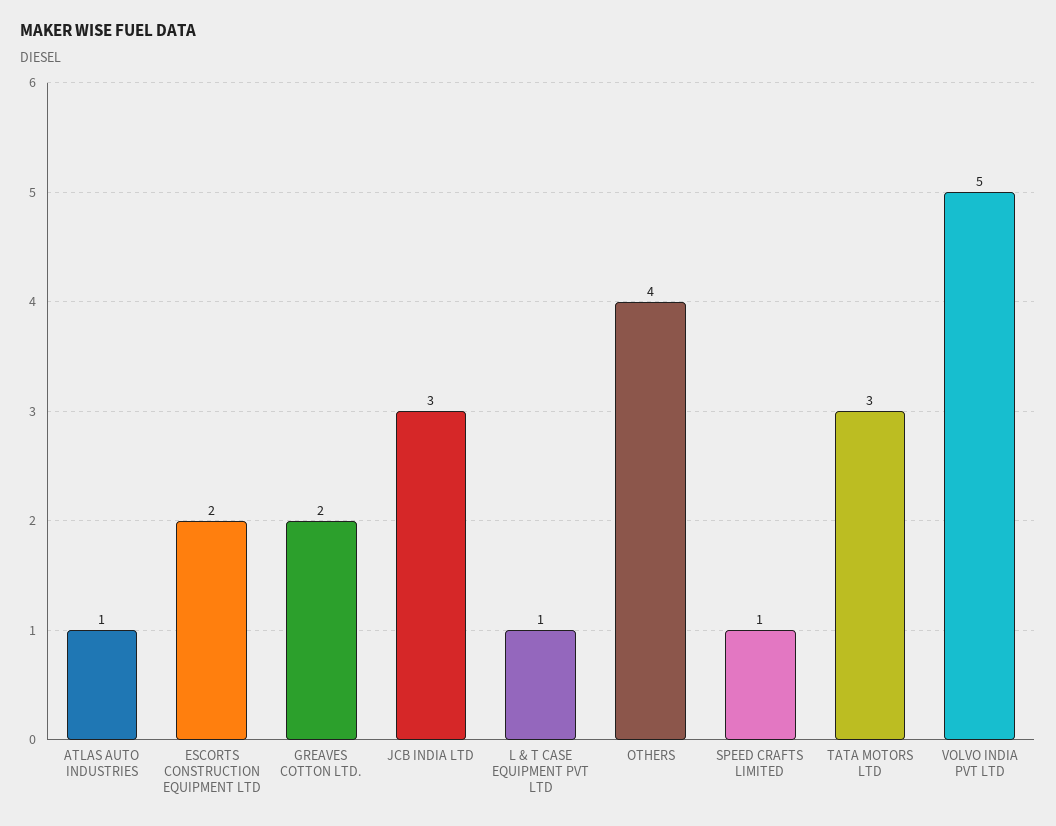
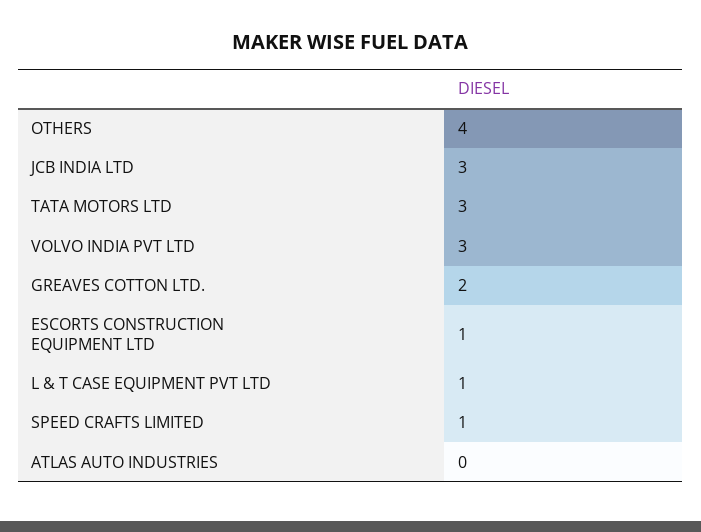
  {
-   "ATLAS AUTO INDUSTRIES": 1,
+   "ATLAS AUTO INDUSTRIES": 0,
-   "ESCORTS CONSTRUCTION EQUIPMENT LTD": 2,
+   "ESCORTS CONSTRUCTION EQUIPMENT LTD": 1,
    "GREAVES COTTON LTD.": 2,
    "JCB INDIA LTD": 3,
    "L & T CASE EQUIPMENT PVT LTD": 1,
    "OTHERS": 4,
    "SPEED CRAFTS LIMITED": 1,
    "TATA MOTORS LTD": 3,
-   "VOLVO INDIA PVT LTD": 5
+   "VOLVO INDIA PVT LTD": 3
  }

